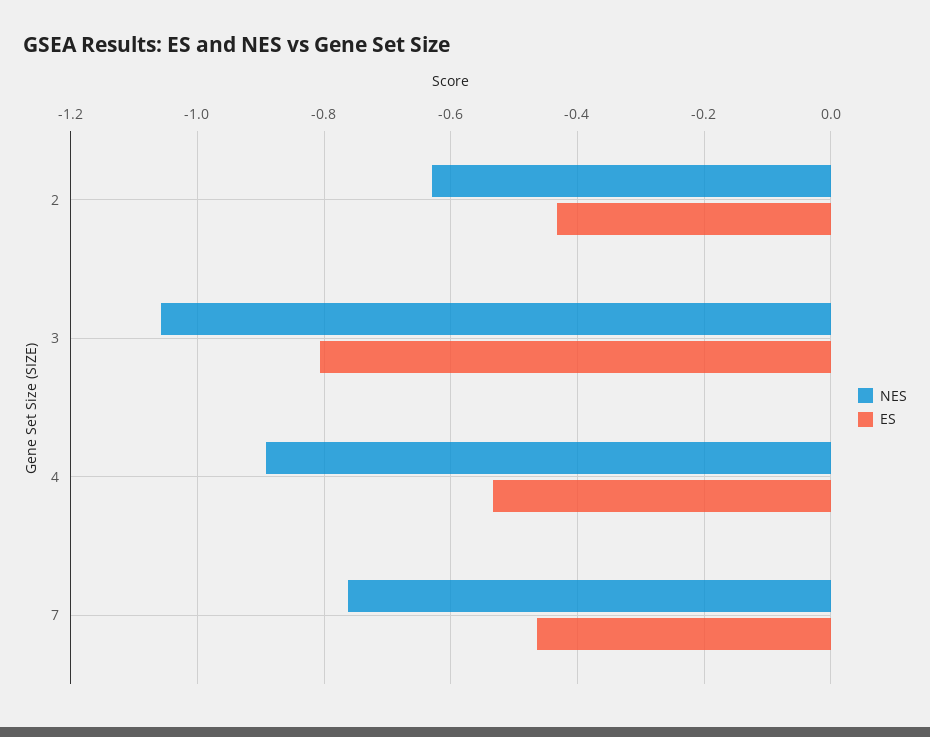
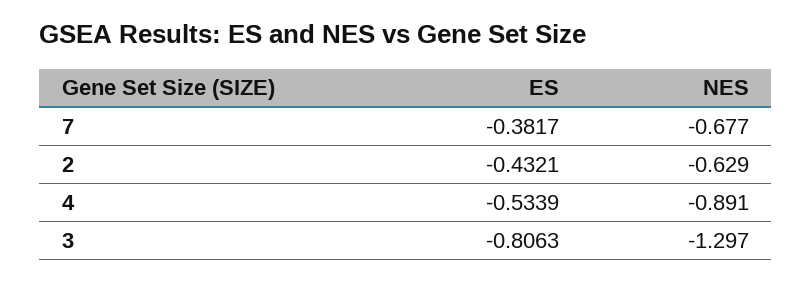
  {
    "NES": {
      "2": -0.629,
-     "3": -1.06,
+     "3": -1.297,
      "4": -0.891,
-     "7": -0.76
+     "7": -0.677
    },
    "ES": {
      "2": -0.4321,
      "3": -0.8063,
      "4": -0.5339,
-     "7": -0.46
+     "7": -0.3817
    }
  }

